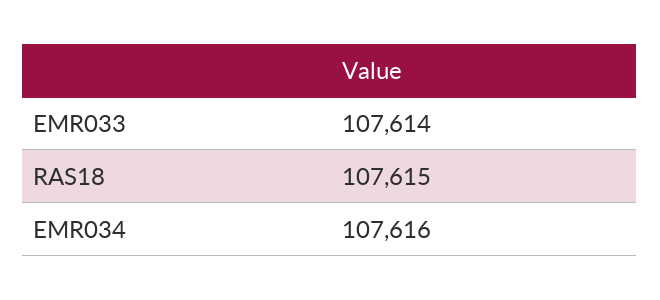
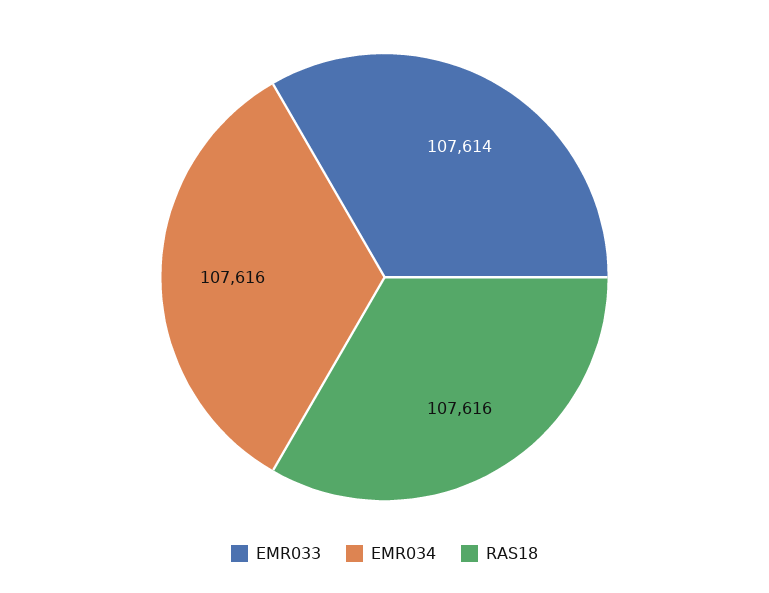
  {
    "EMR033": 107614,
-   "RAS18": 107615,
+   "RAS18": 107616,
    "EMR034": 107616
  }

